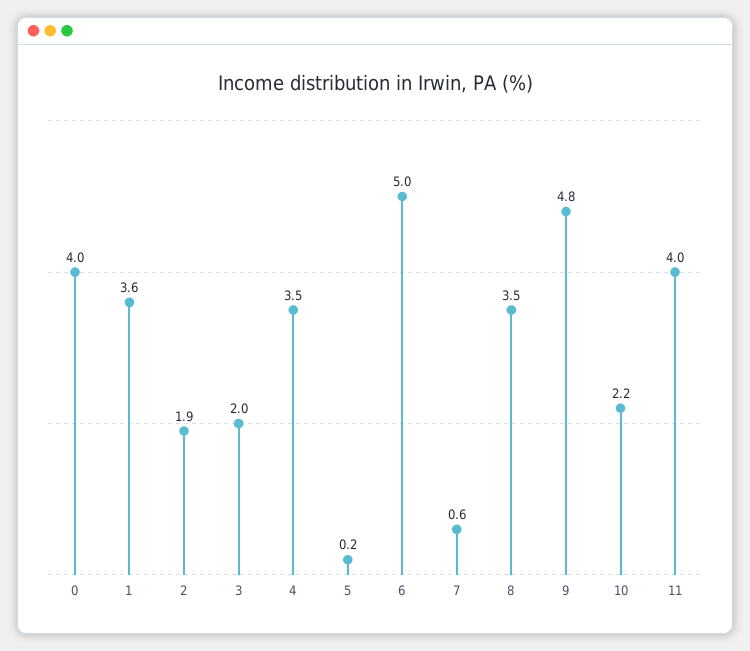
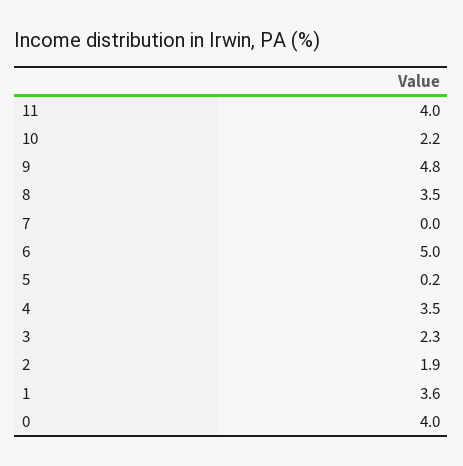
  {
    "0": 4,
    "1": 3.6,
    "2": 1.9,
-   "3": 2,
+   "3": 2.3,
    "4": 3.5,
    "5": 0.2,
    "6": 5,
-   "7": 0.6,
+   "7": 0,
    "8": 3.5,
    "9": 4.8,
    "10": 2.2,
    "11": 4
  }

